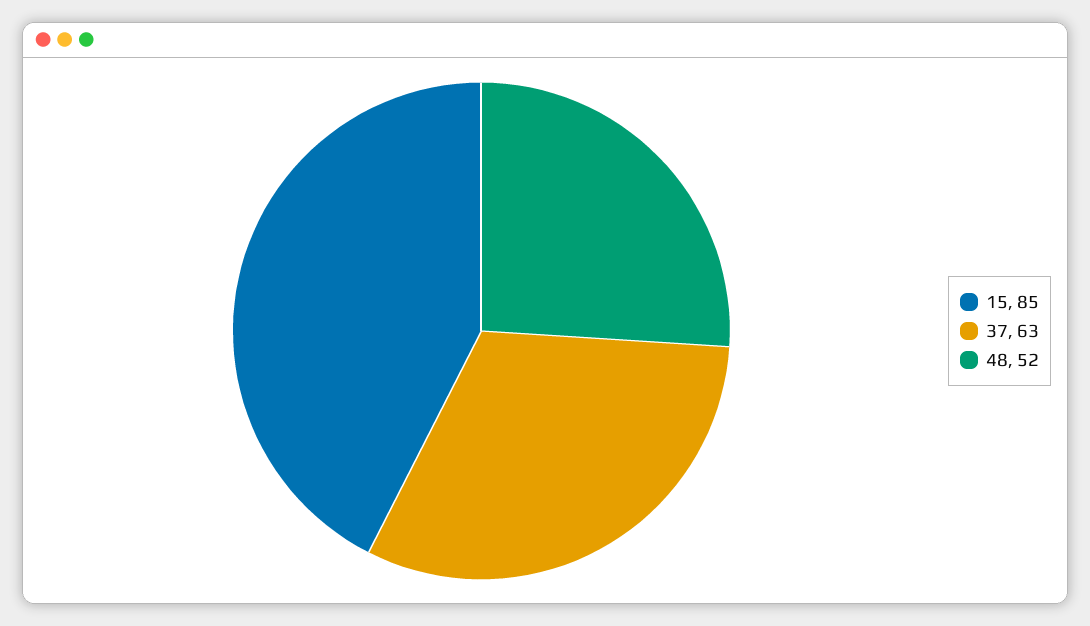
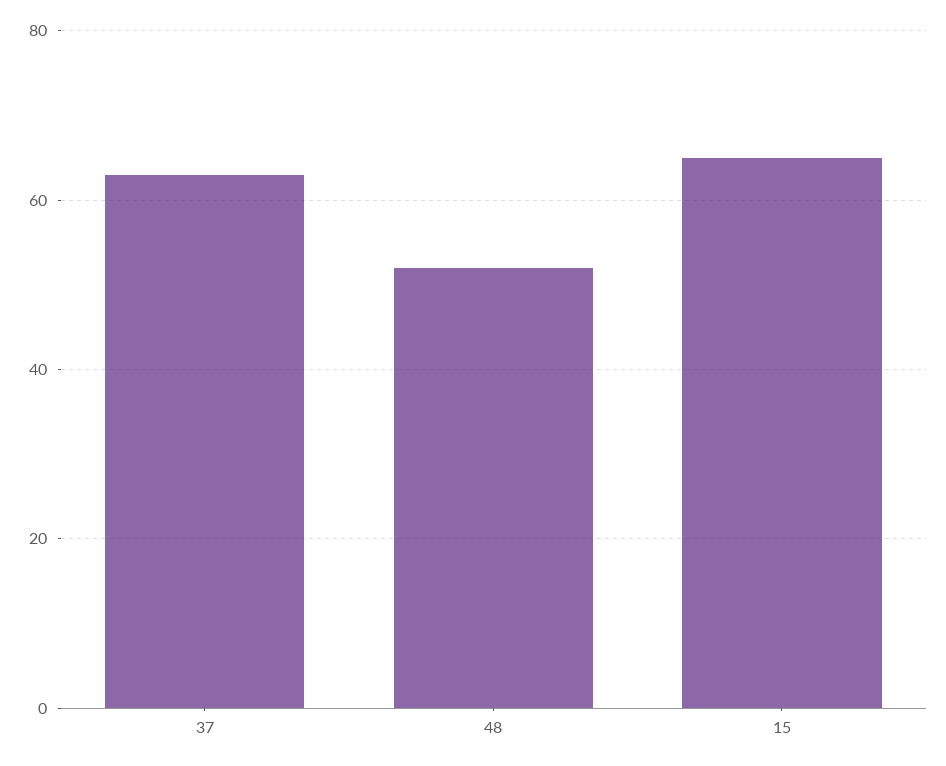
  {
-   "15": 85,
+   "15": 65,
    "37": 63,
    "48": 52
  }

